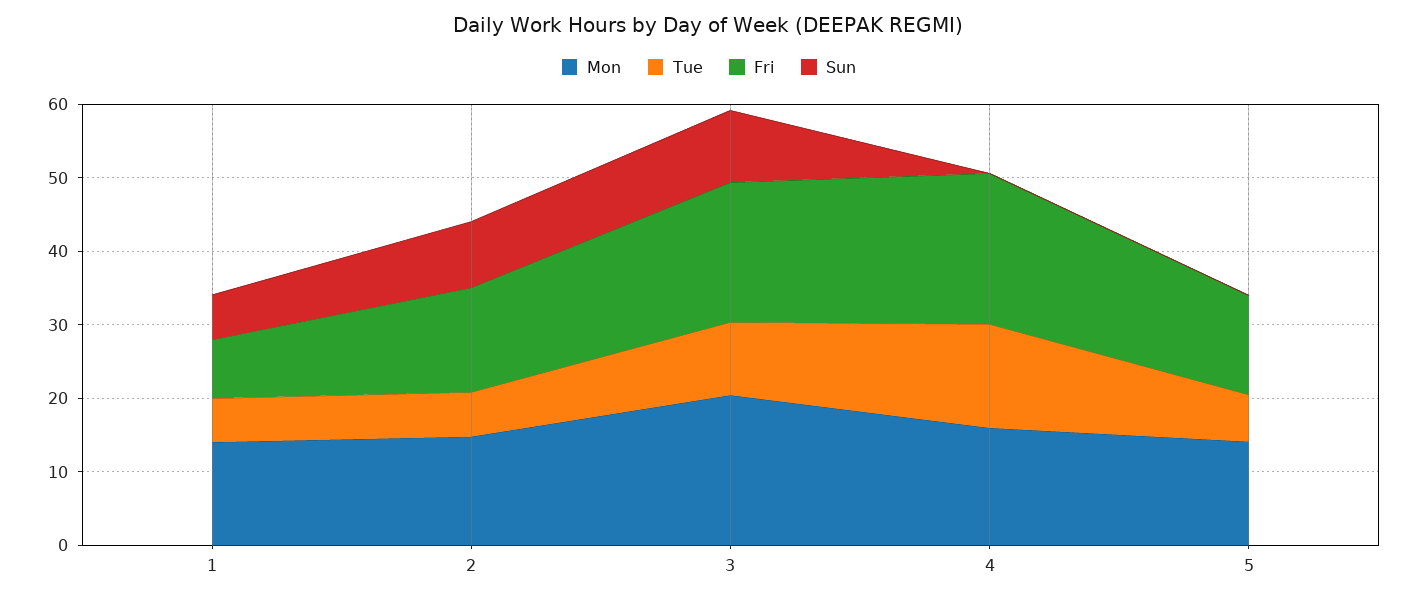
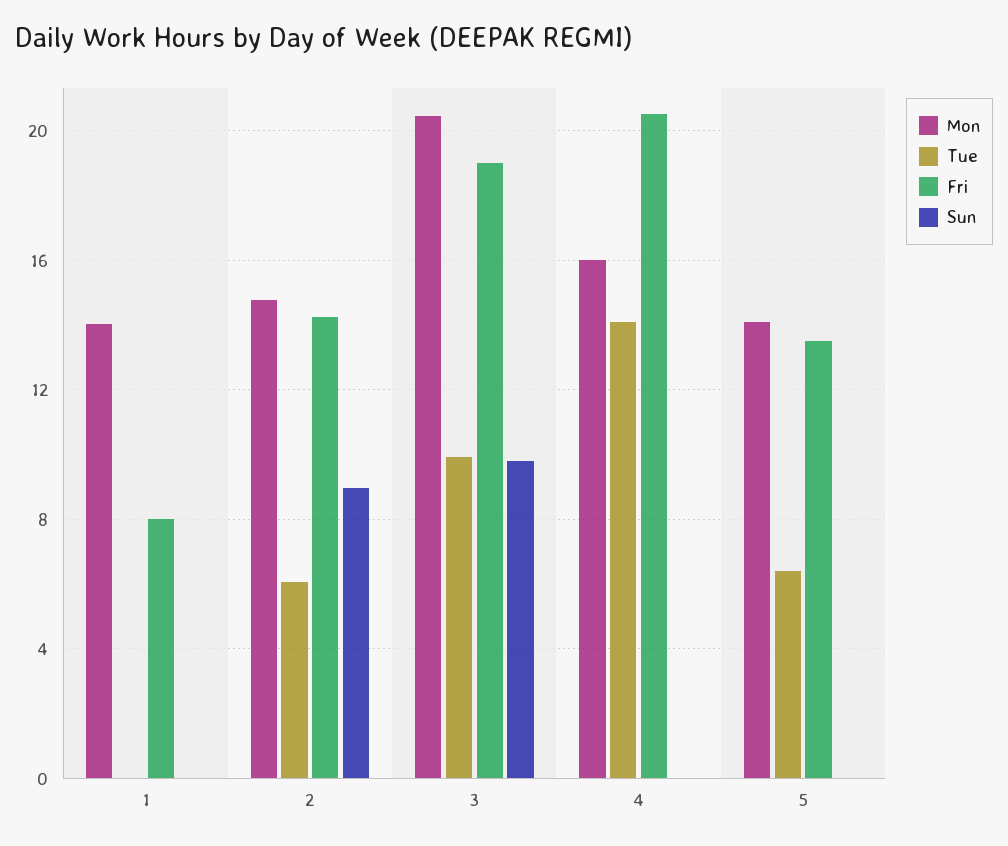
  {
    "Mon": {
      "1": 14,
      "2": 15,
      "3": 20.5,
      "4": 16,
      "5": 14
    },
    "Tue": {
-     "1": 6,
+     "1": 0,
      "2": 6,
      "3": 10,
      "4": 14,
      "5": 6.5
    },
    "Fri": {
      "1": 8,
      "2": 14,
      "3": 19,
      "4": 20.5,
      "5": 13.5
    },
    "Sun": {
-     "1": 6,
+     "1": 0,
      "2": 9,
      "3": 10,
      "4": 0,
      "5": 0
    }
  }

